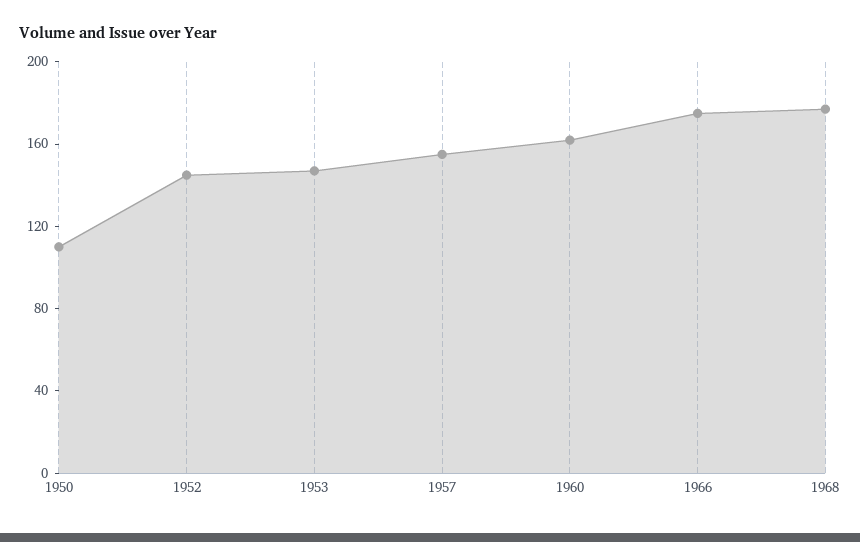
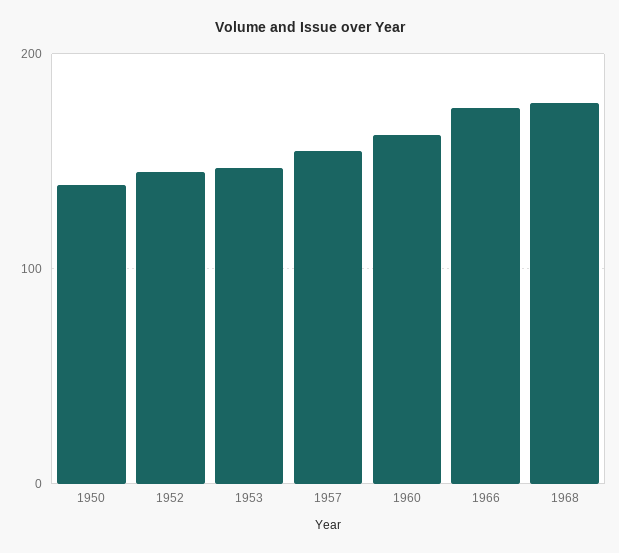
  {
-   "1950": 110,
+   "1950": 140,
    "1952": 150,
    "1953": 150,
    "1957": 160,
    "1960": 160,
    "1966": 180,
    "1968": 180
  }

